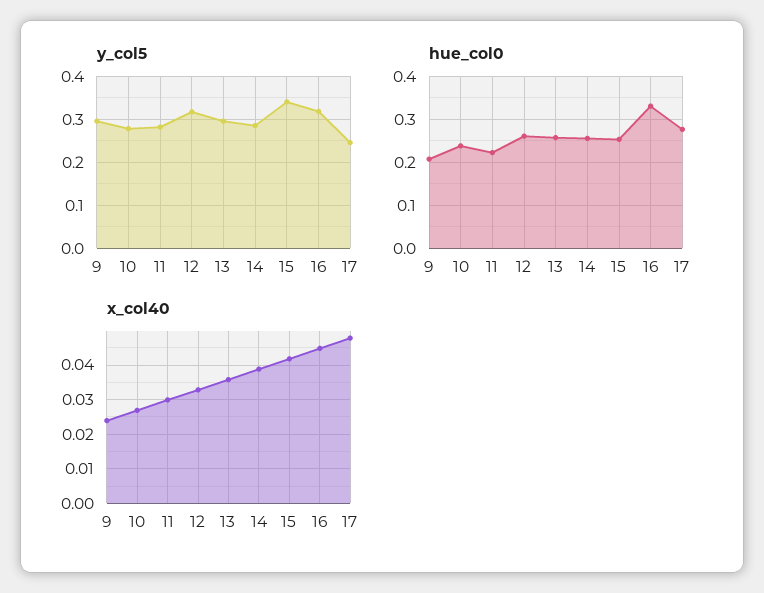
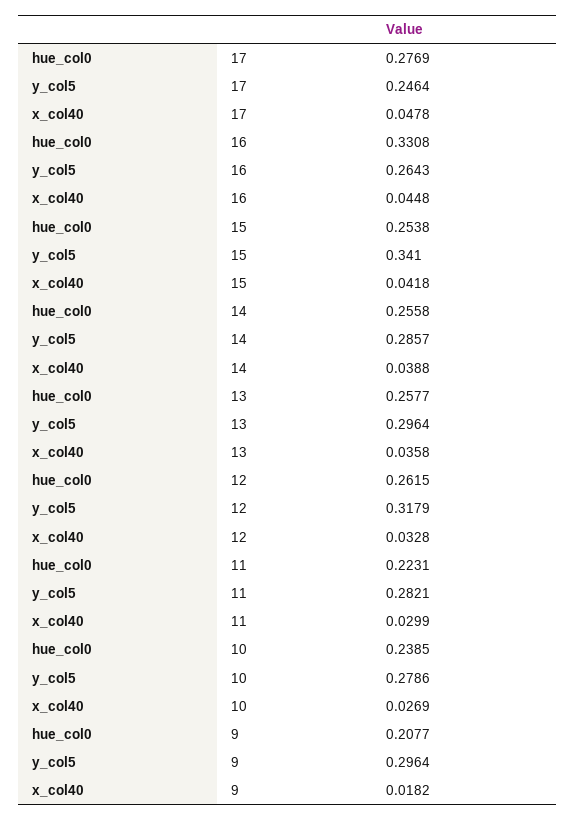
  {
    "y_col5": {
      "9": 0.2964,
      "10": 0.2786,
      "11": 0.2821,
      "12": 0.3179,
      "13": 0.2964,
      "14": 0.2857,
      "15": 0.341,
-     "16": 0.32,
+     "16": 0.2643,
      "17": 0.2464
    },
    "hue_col0": {
      "9": 0.2077,
      "10": 0.2385,
      "11": 0.2231,
      "12": 0.2615,
      "13": 0.2577,
      "14": 0.2558,
      "15": 0.2538,
      "16": 0.3308,
      "17": 0.2769
    },
    "x_col40": {
-     "9": 0.024,
+     "9": 0.0182,
      "10": 0.0269,
      "11": 0.0299,
      "12": 0.0328,
      "13": 0.0358,
      "14": 0.0388,
      "15": 0.0418,
      "16": 0.0448,
      "17": 0.0478
    }
  }

